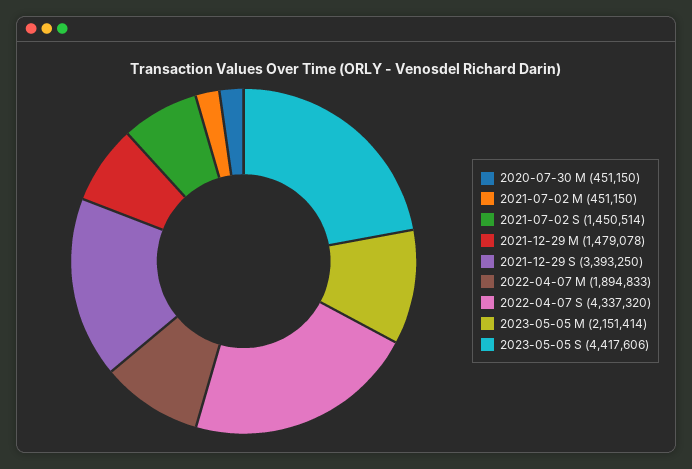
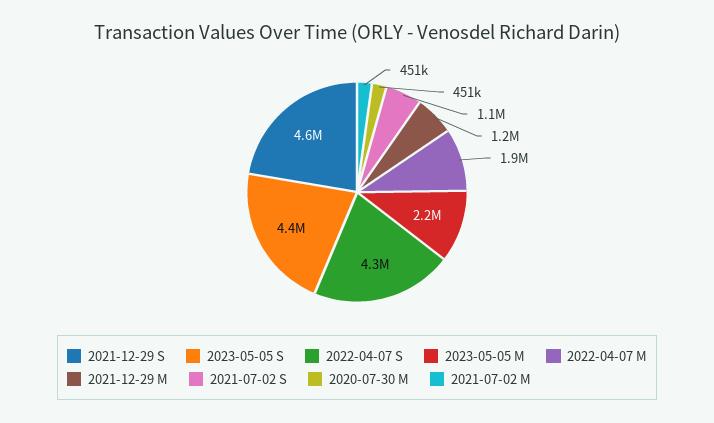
  {
    "2020-07-30 M": 451150,
    "2021-07-02 M": 451150,
-   "2021-07-02 S": 1450514,
+   "2021-07-02 S": 1100000,
-   "2021-12-29 M": 1479078,
+   "2021-12-29 M": 1200000,
-   "2021-12-29 S": 3393250,
+   "2021-12-29 S": 4600000,
    "2022-04-07 M": 1894833,
    "2022-04-07 S": 4337320,
    "2023-05-05 M": 2151414,
    "2023-05-05 S": 4417606
  }

